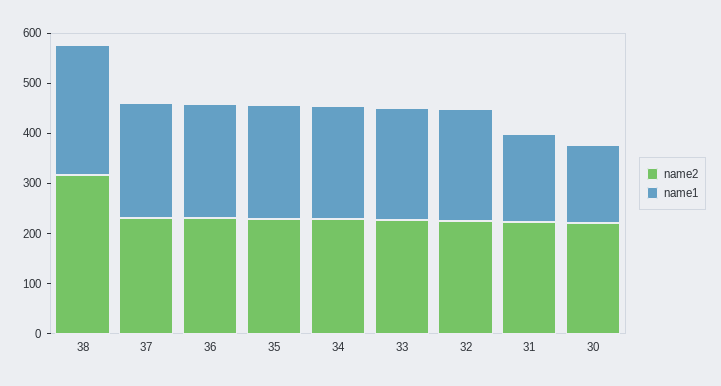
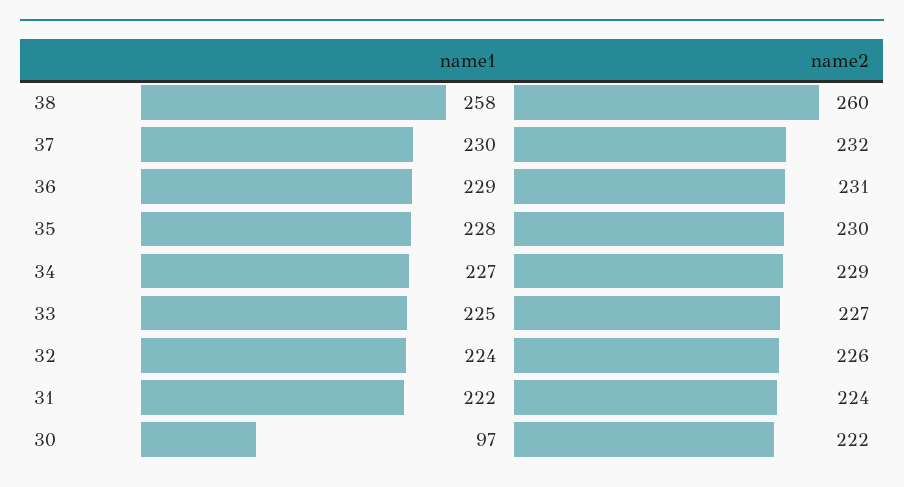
  {
    "name2": {
-     "38": 320,
+     "38": 260,
      "37": 232,
      "36": 231,
      "35": 230,
      "34": 229,
      "33": 227,
      "32": 226,
      "31": 224,
      "30": 222
    },
    "name1": {
      "38": 258,
      "37": 230,
      "36": 229,
      "35": 228,
      "34": 227,
      "33": 225,
      "32": 224,
-     "31": 180,
+     "31": 222,
-     "30": 160
+     "30": 97
    }
  }

